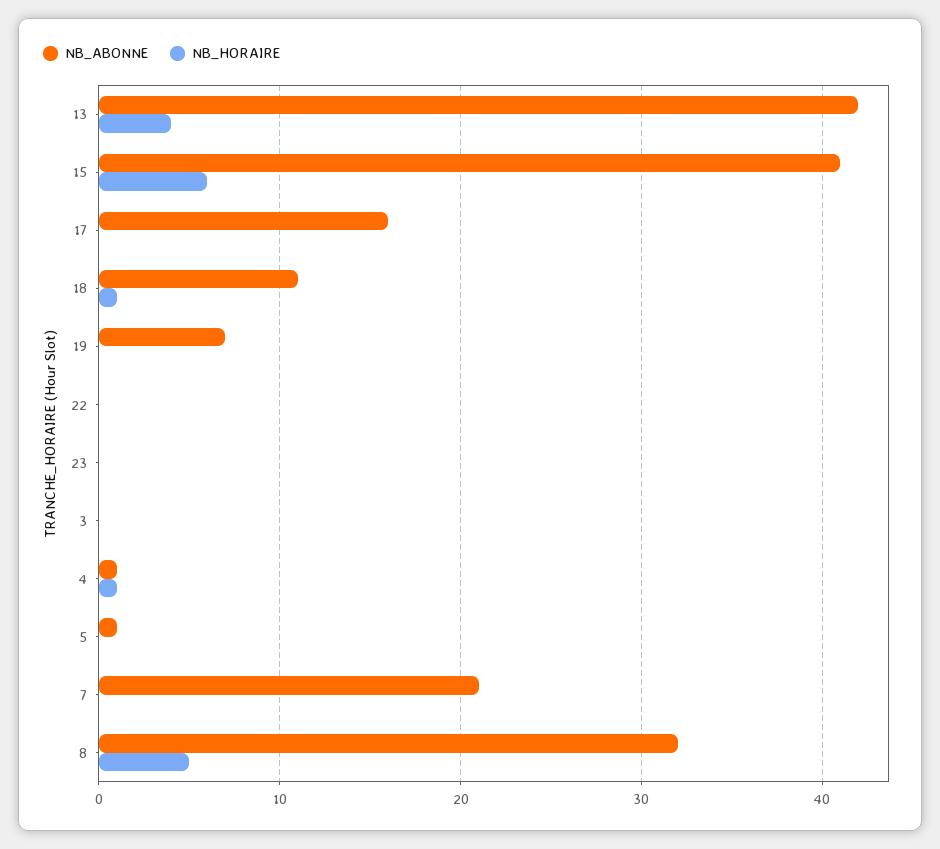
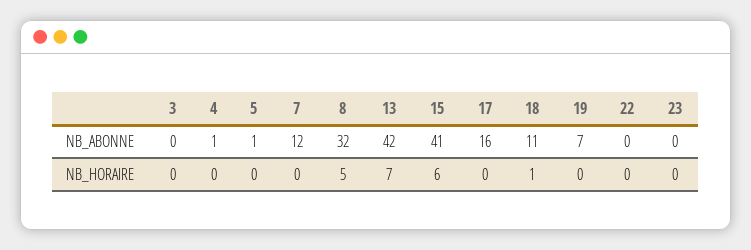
  {
    "NB_ABONNE": {
      "13": 42,
      "15": 41,
      "17": 16,
      "18": 11,
      "19": 7,
      "22": 0,
      "23": 0,
      "3": 0,
      "4": 1,
      "5": 1,
-     "7": 21,
+     "7": 12,
      "8": 32
    },
    "NB_HORAIRE": {
-     "13": 4,
+     "13": 7,
      "15": 6,
      "17": 0,
      "18": 1,
      "19": 0,
      "22": 0,
      "23": 0,
      "3": 0,
-     "4": 1,
+     "4": 0,
      "5": 0,
      "7": 0,
      "8": 5
    }
  }

